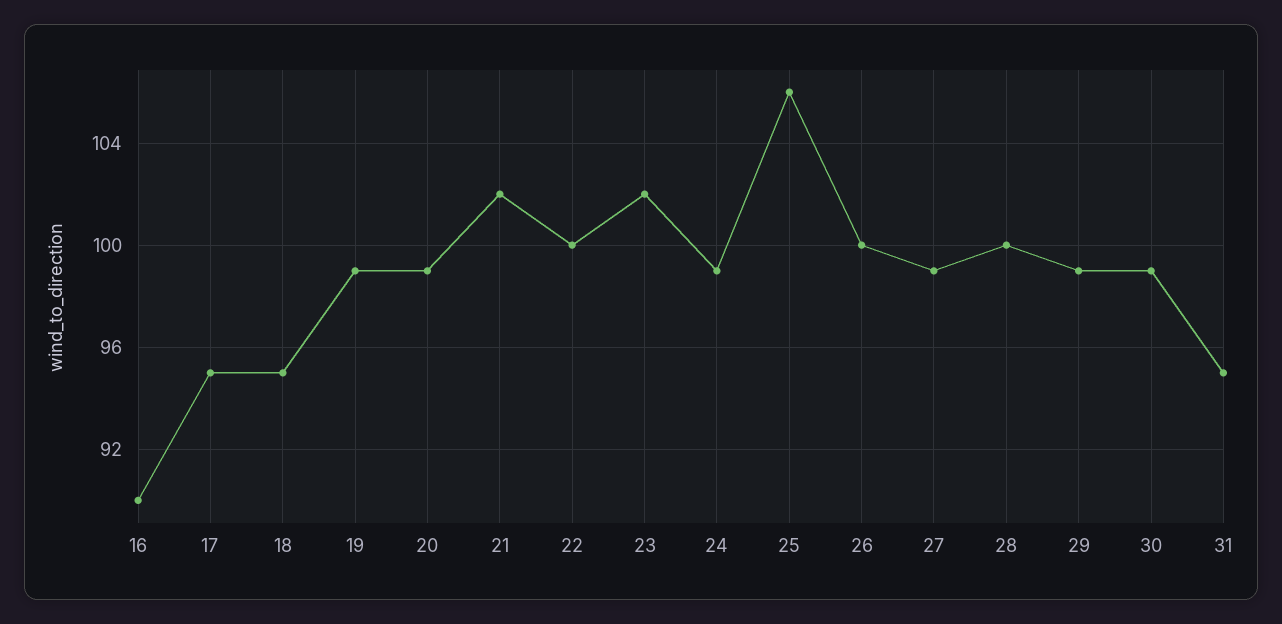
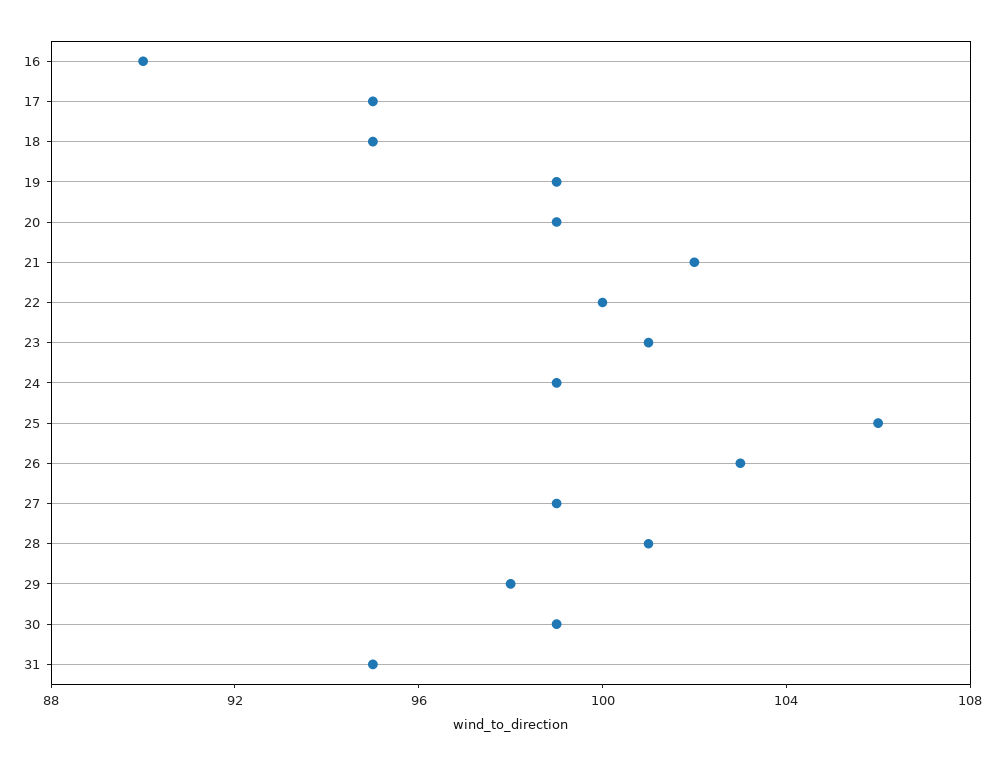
  {
    "16": 90,
    "17": 95,
    "18": 95,
    "19": 99,
    "20": 99,
    "21": 102,
    "22": 100,
-   "23": 102,
+   "23": 101,
    "24": 99,
    "25": 106,
-   "26": 100,
+   "26": 103,
    "27": 99,
-   "28": 100,
+   "28": 101,
-   "29": 99,
+   "29": 98,
    "30": 99,
    "31": 95
  }

